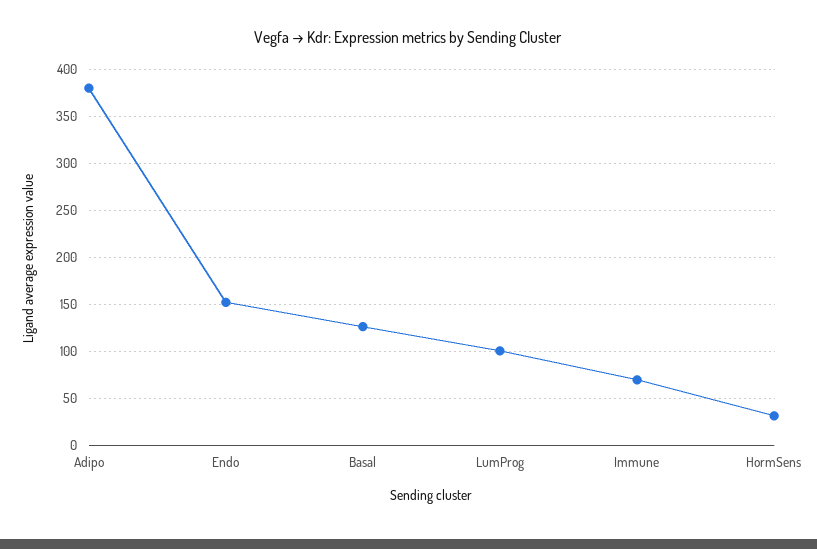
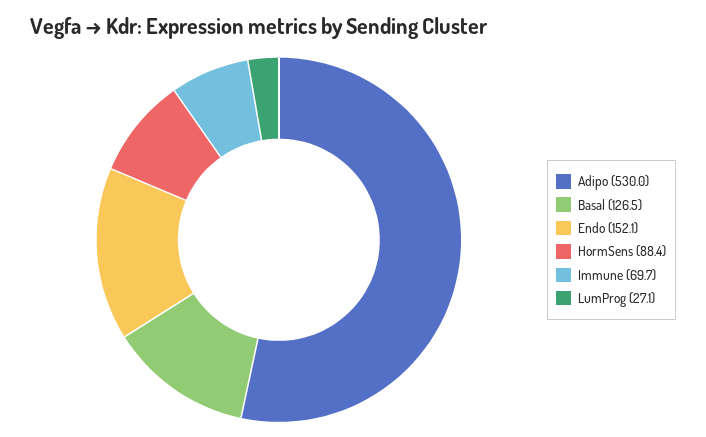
  {
-   "Adipo": 380,
+   "Adipo": 530,
    "Endo": 152.1,
    "Basal": 126.5,
-   "LumProg": 100,
+   "LumProg": 27.1,
    "Immune": 69.7,
-   "HormSens": 30
+   "HormSens": 88.4
  }

